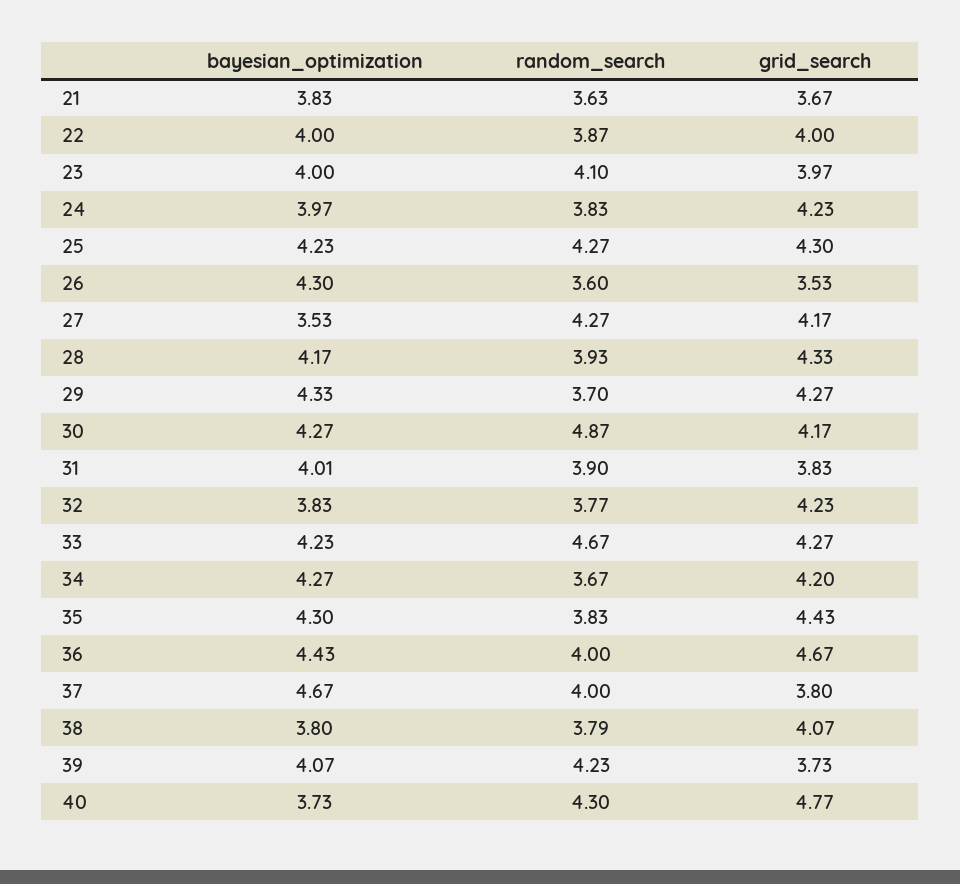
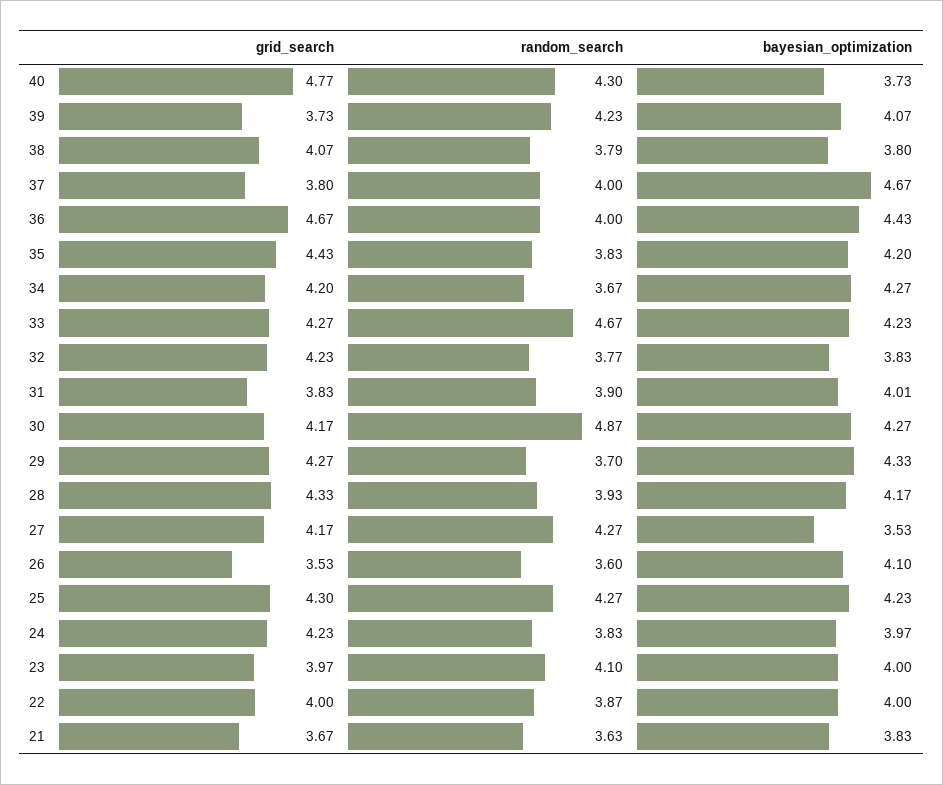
  {
    "bayesian_optimization": {
      "21": 3.83,
      "22": 4,
      "23": 4,
      "24": 3.97,
      "25": 4.23,
-     "26": 4.3,
+     "26": 4.1,
      "27": 3.53,
      "28": 4.17,
      "29": 4.33,
      "30": 4.27,
      "31": 4.01,
      "32": 3.83,
      "33": 4.23,
      "34": 4.27,
-     "35": 4.3,
+     "35": 4.2,
      "36": 4.43,
      "37": 4.67,
      "38": 3.8,
      "39": 4.07,
      "40": 3.73
    },
    "random_search": {
      "21": 3.63,
      "22": 3.87,
      "23": 4.1,
      "24": 3.83,
      "25": 4.27,
      "26": 3.6,
      "27": 4.27,
      "28": 3.93,
      "29": 3.7,
      "30": 4.87,
      "31": 3.9,
      "32": 3.77,
      "33": 4.67,
      "34": 3.67,
      "35": 3.83,
      "36": 4,
      "37": 4,
      "38": 3.79,
      "39": 4.23,
      "40": 4.3
    },
    "grid_search": {
      "21": 3.67,
      "22": 4,
      "23": 3.97,
      "24": 4.23,
      "25": 4.3,
      "26": 3.53,
      "27": 4.17,
      "28": 4.33,
      "29": 4.27,
      "30": 4.17,
      "31": 3.83,
      "32": 4.23,
      "33": 4.27,
      "34": 4.2,
      "35": 4.43,
      "36": 4.67,
      "37": 3.8,
      "38": 4.07,
      "39": 3.73,
      "40": 4.77
    }
  }

